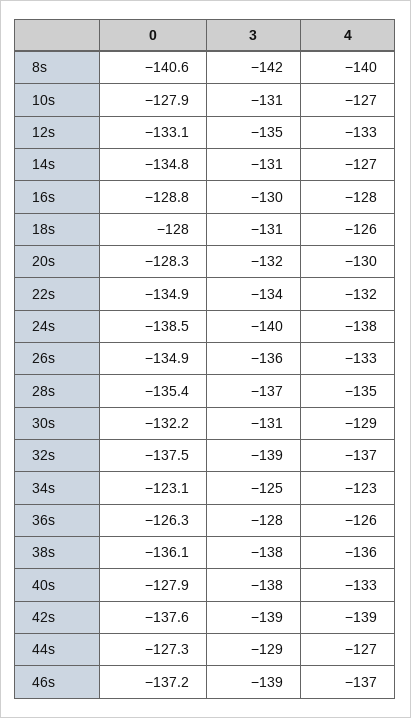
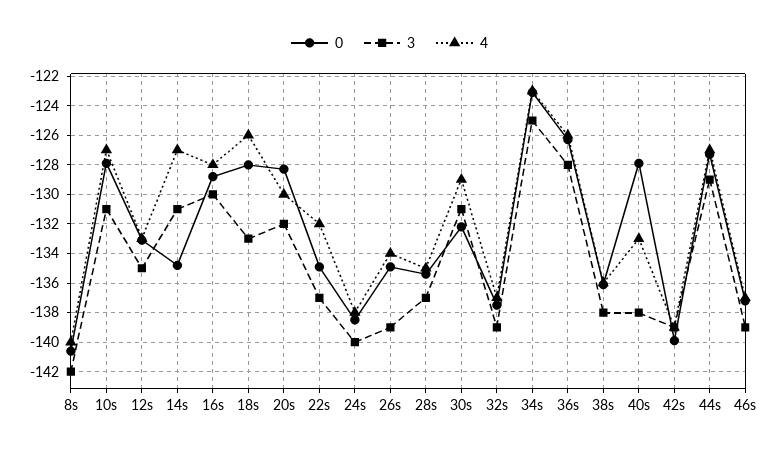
  {
    "0": {
      "8s": -140.6,
      "10s": -127.9,
      "12s": -133.1,
      "14s": -134.8,
      "16s": -128.8,
      "18s": -128,
      "20s": -128.3,
      "22s": -134.9,
      "24s": -138.5,
      "26s": -134.9,
      "28s": -135.4,
      "30s": -132.2,
      "32s": -137.5,
      "34s": -123.1,
      "36s": -126.3,
      "38s": -136.1,
      "40s": -127.9,
-     "42s": -137.6,
+     "42s": -140,
      "44s": -127.3,
      "46s": -137.2
    },
    "3": {
      "8s": -142,
      "10s": -131,
      "12s": -135,
      "14s": -131,
      "16s": -130,
-     "18s": -131,
+     "18s": -133,
      "20s": -132,
-     "22s": -134,
+     "22s": -137,
      "24s": -140,
-     "26s": -136,
+     "26s": -139,
      "28s": -137,
      "30s": -131,
      "32s": -139,
      "34s": -125,
      "36s": -128,
      "38s": -138,
      "40s": -138,
      "42s": -139,
      "44s": -129,
      "46s": -139
    },
    "4": {
      "8s": -140,
      "10s": -127,
      "12s": -133,
      "14s": -127,
      "16s": -128,
      "18s": -126,
      "20s": -130,
      "22s": -132,
      "24s": -138,
-     "26s": -133,
+     "26s": -134,
      "28s": -135,
      "30s": -129,
      "32s": -137,
      "34s": -123,
      "36s": -126,
      "38s": -136,
      "40s": -133,
      "42s": -139,
      "44s": -127,
      "46s": -137
    }
  }

